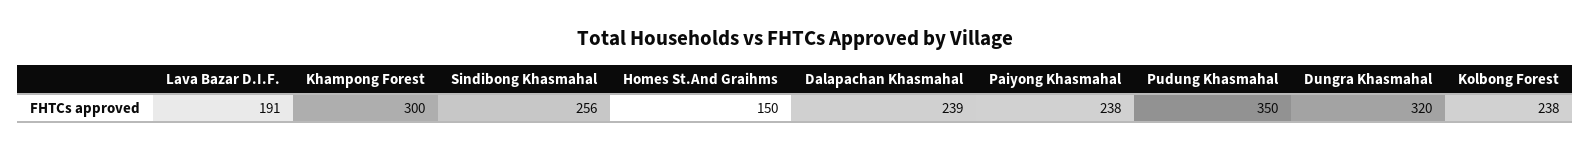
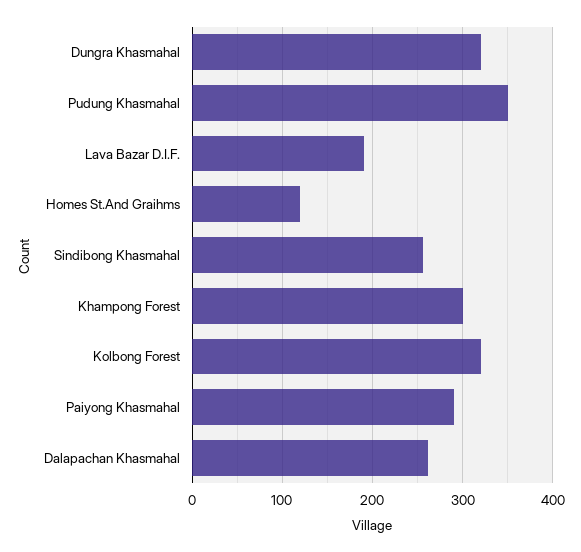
  {
    "Lava Bazar D.I.F.": 191,
    "Khampong Forest": 300,
    "Sindibong Khasmahal": 256,
-   "Homes St.And Graihms": 150,
+   "Homes St.And Graihms": 120,
-   "Dalapachan Khasmahal": 239,
+   "Dalapachan Khasmahal": 260,
-   "Paiyong Khasmahal": 238,
+   "Paiyong Khasmahal": 290,
    "Pudung Khasmahal": 350,
    "Dungra Khasmahal": 320,
-   "Kolbong Forest": 238
+   "Kolbong Forest": 320
  }

